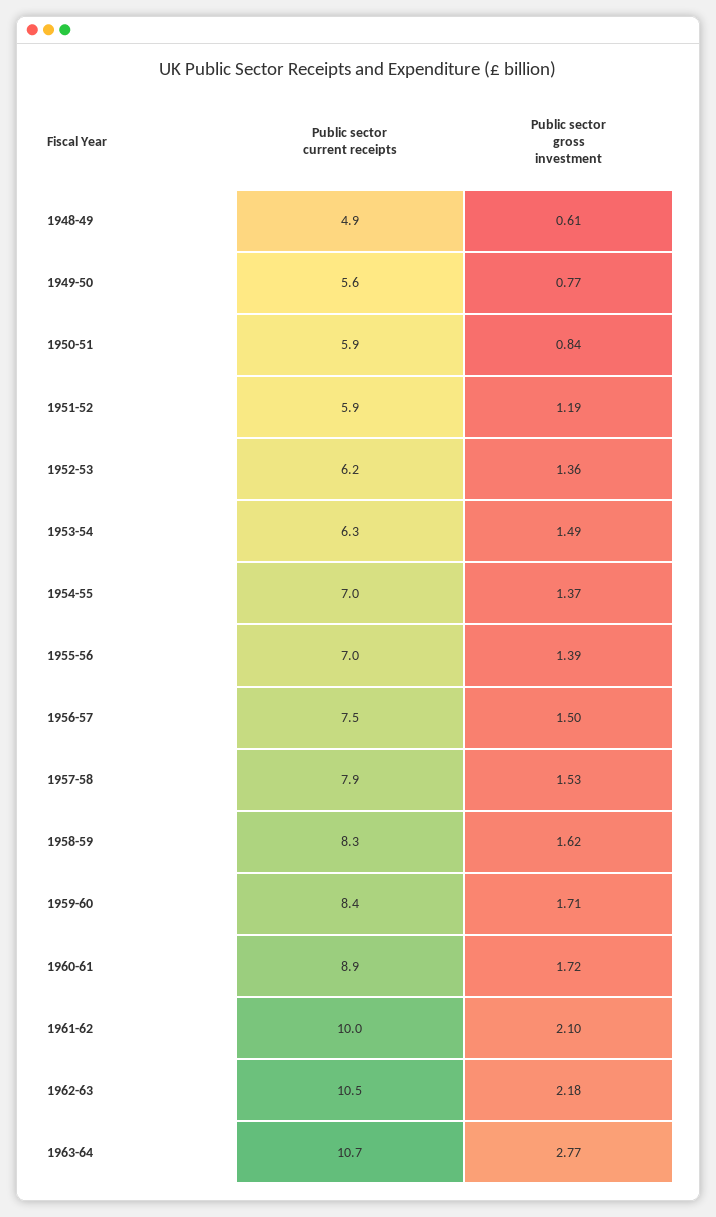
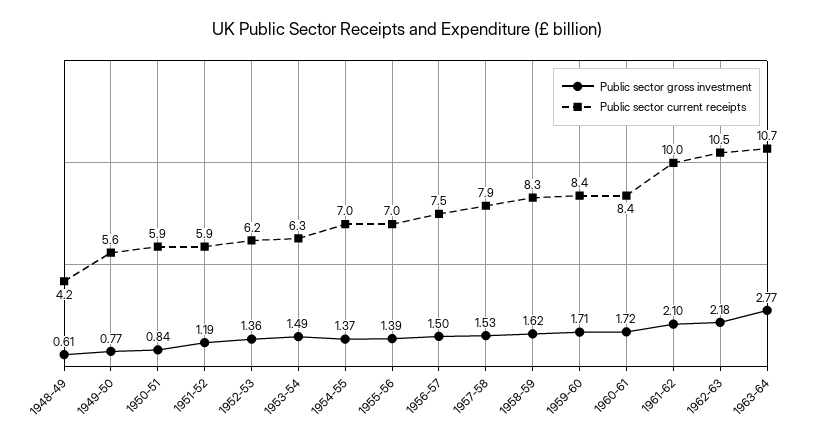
  {
    "Public sector current receipts": {
-     "1948-49": 4.9,
+     "1948-49": 4.2,
      "1949-50": 5.6,
      "1950-51": 5.9,
      "1951-52": 5.9,
      "1952-53": 6.2,
      "1953-54": 6.3,
      "1954-55": 7,
      "1955-56": 7,
      "1956-57": 7.5,
      "1957-58": 7.9,
      "1958-59": 8.3,
      "1959-60": 8.4,
-     "1960-61": 8.9,
+     "1960-61": 8.4,
      "1961-62": 10,
      "1962-63": 10.5,
      "1963-64": 10.7
    },
    "Public sector gross investment": {
      "1948-49": 0.61,
      "1949-50": 0.77,
      "1950-51": 0.84,
      "1951-52": 1.19,
      "1952-53": 1.36,
      "1953-54": 1.49,
      "1954-55": 1.37,
      "1955-56": 1.39,
      "1956-57": 1.5,
      "1957-58": 1.53,
      "1958-59": 1.62,
      "1959-60": 1.71,
      "1960-61": 1.72,
      "1961-62": 2.1,
      "1962-63": 2.18,
      "1963-64": 2.77
    }
  }

